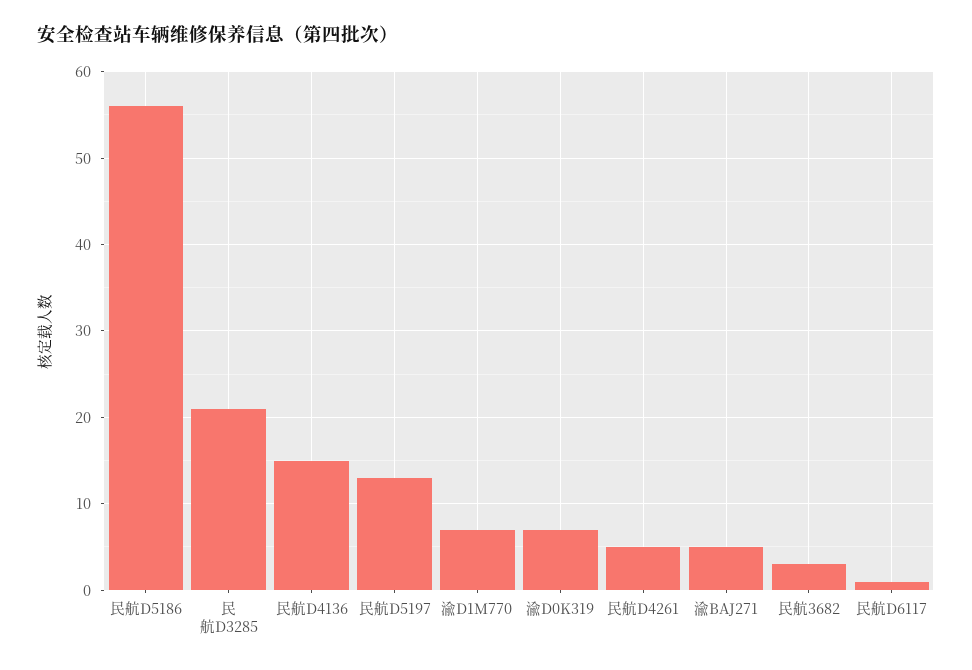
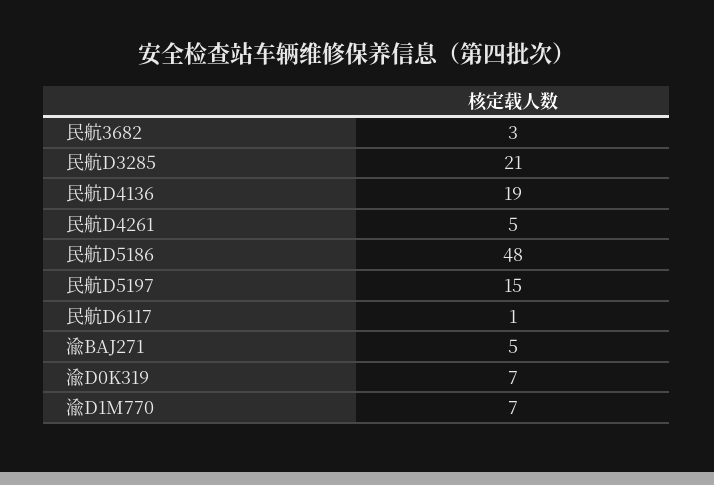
  {
-   "民航D5186": 56,
+   "民航D5186": 48,
    "民航D3285": 21,
-   "民航D4136": 15,
+   "民航D4136": 19,
-   "民航D5197": 13,
+   "民航D5197": 15,
    "渝D1M770": 7,
    "渝D0K319": 7,
    "民航D4261": 5,
    "渝BAJ271": 5,
    "民航3682": 3,
    "民航D6117": 1
  }

